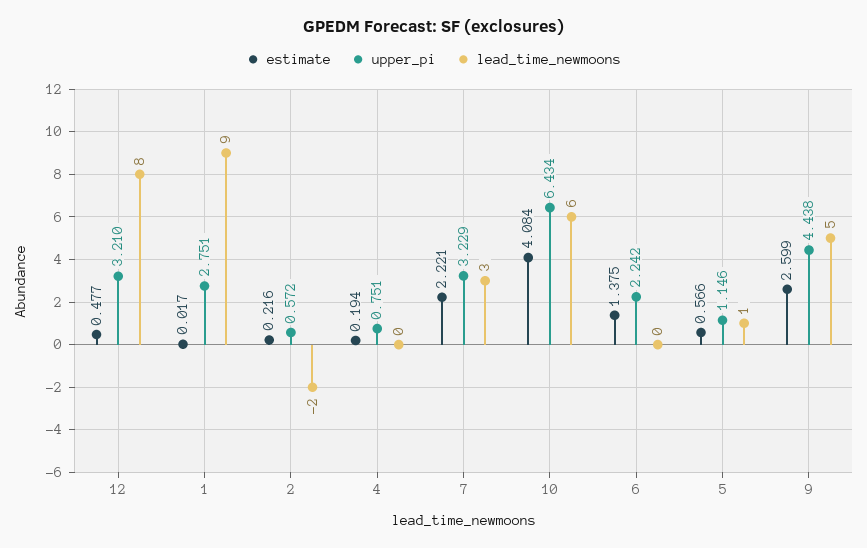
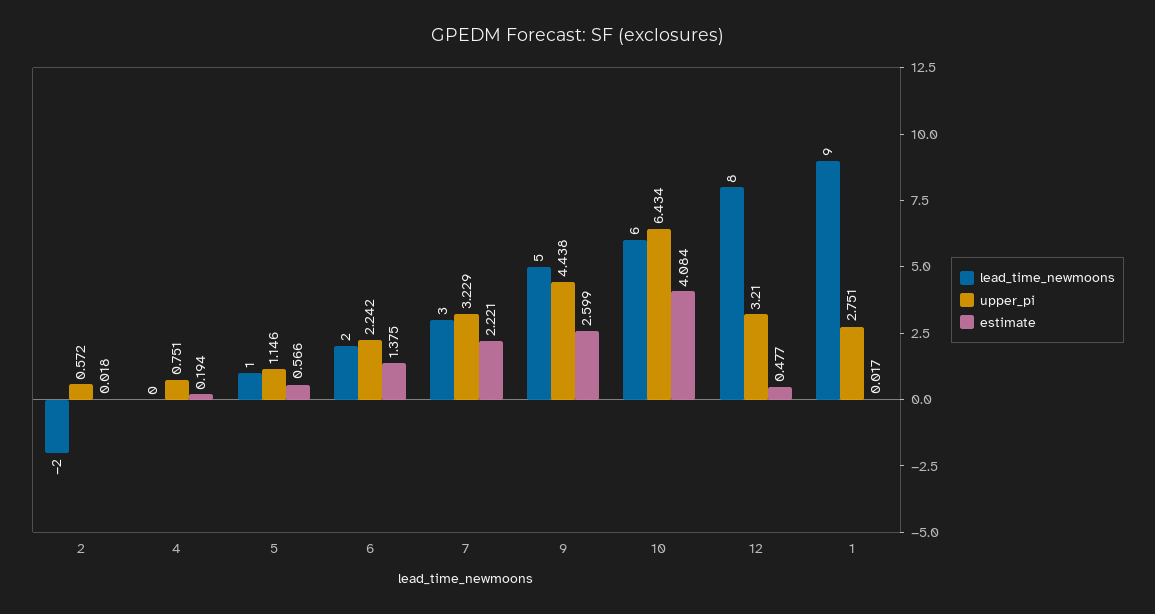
  {
    "estimate": {
      "12": 0.477,
      "1": 0.017,
-     "2": 0.216,
+     "2": 0.018,
      "4": 0.194,
      "7": 2.221,
      "10": 4.084,
      "6": 1.375,
      "5": 0.566,
      "9": 2.599
    },
    "upper_pi": {
      "12": 3.21,
      "1": 2.751,
      "2": 0.572,
      "4": 0.751,
      "7": 3.229,
      "10": 6.434,
      "6": 2.242,
      "5": 1.146,
      "9": 4.438
    },
    "lead_time_newmoons": {
      "12": 8,
      "1": 9,
      "2": -2,
      "4": 0,
      "7": 3,
      "10": 6,
-     "6": 0,
+     "6": 2,
      "5": 1,
      "9": 5
    }
  }

